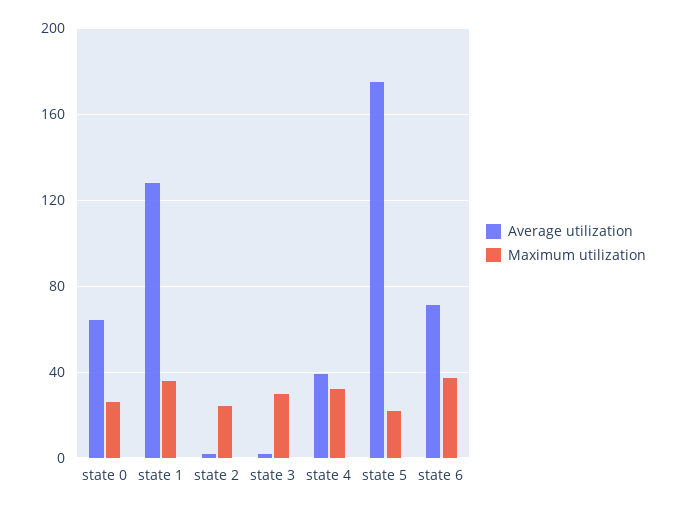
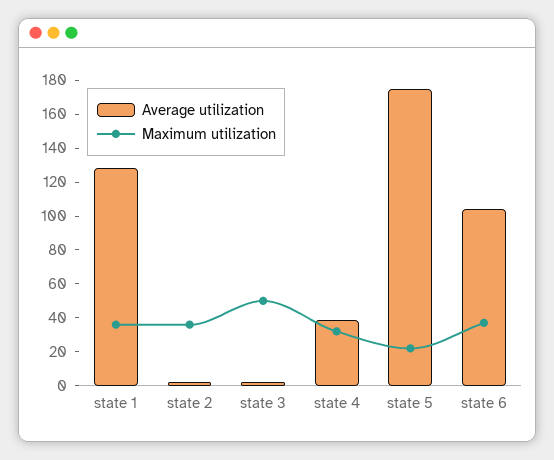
  {
    "Average utilization": {
-     "state 0": 65,
      "state 1": 130,
      "state 2": 0,
      "state 3": 0,
      "state 4": 40,
      "state 5": 175,
-     "state 6": 70
+     "state 6": 105
    },
    "Maximum utilization": {
-     "state 0": 25,
      "state 1": 35,
-     "state 2": 25,
+     "state 2": 35,
-     "state 3": 30,
+     "state 3": 50,
      "state 4": 30,
      "state 5": 20,
      "state 6": 35
    }
  }

